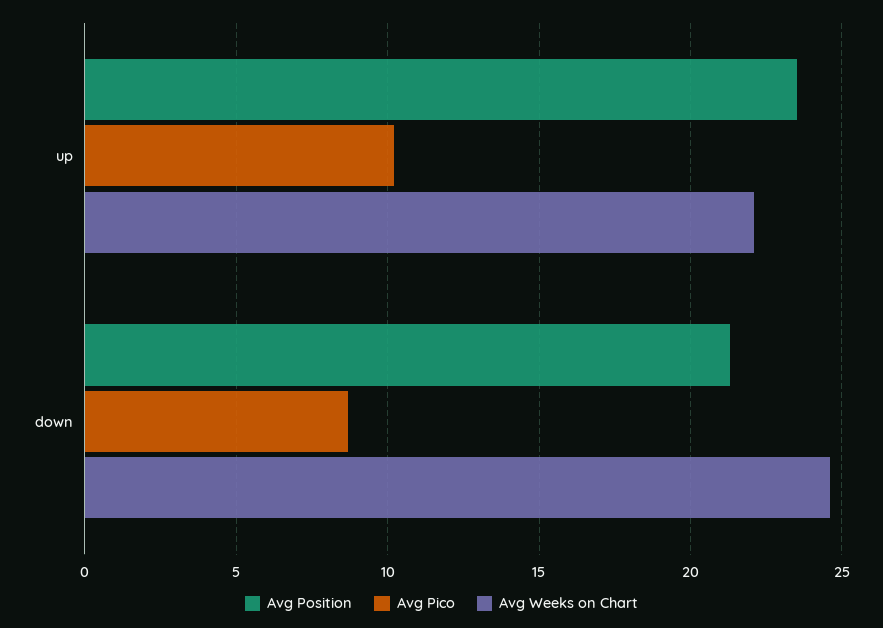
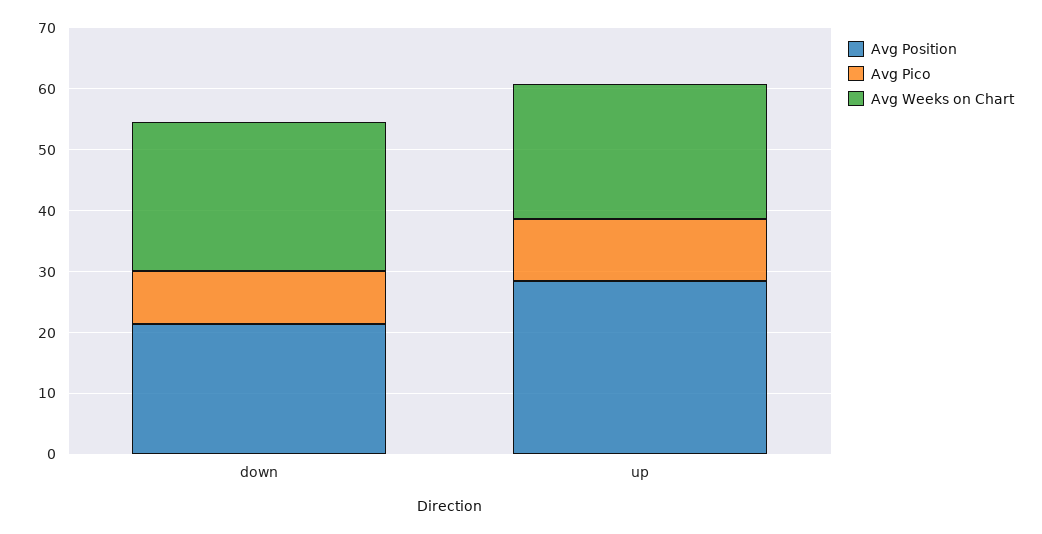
  {
    "Avg Position": {
-     "up": 23.5,
+     "up": 28,
      "down": 21.5
    },
    "Avg Pico": {
      "up": 10,
      "down": 8.5
    },
    "Avg Weeks on Chart": {
      "up": 22,
      "down": 24.5
    }
  }

